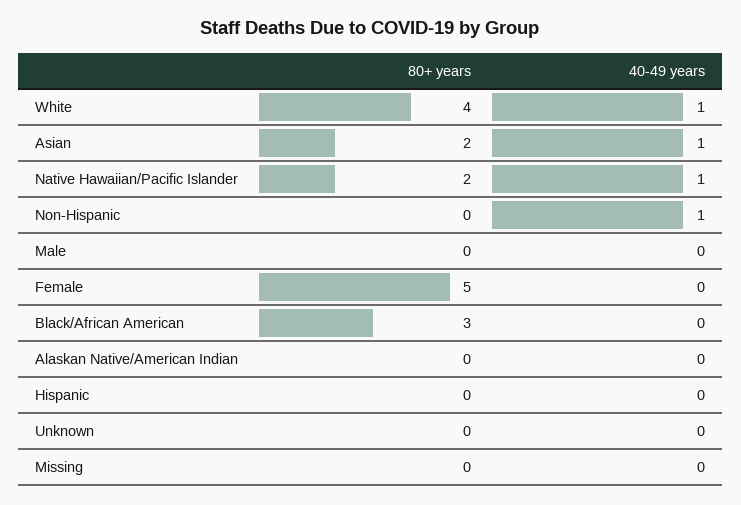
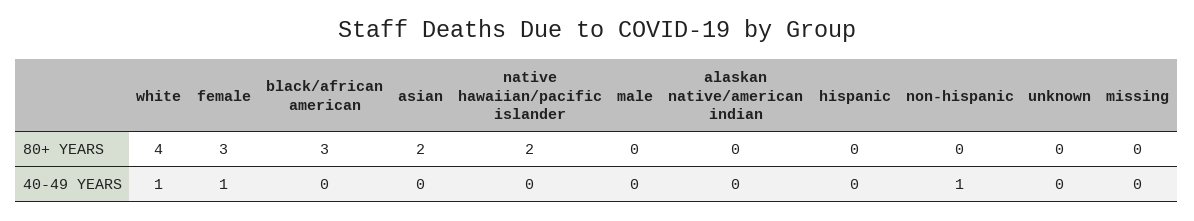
  {
    "80+ years": {
      "White": 4,
      "Asian": 2,
      "Native Hawaiian/Pacific Islander": 2,
      "Non-Hispanic": 0,
      "Male": 0,
-     "Female": 5,
+     "Female": 3,
      "Black/African American": 3,
      "Alaskan Native/American Indian": 0,
      "Hispanic": 0,
      "Unknown": 0,
      "Missing": 0
    },
    "40-49 years": {
      "White": 1,
-     "Asian": 1,
+     "Asian": 0,
-     "Native Hawaiian/Pacific Islander": 1,
+     "Native Hawaiian/Pacific Islander": 0,
      "Non-Hispanic": 1,
      "Male": 0,
-     "Female": 0,
+     "Female": 1,
      "Black/African American": 0,
      "Alaskan Native/American Indian": 0,
      "Hispanic": 0,
      "Unknown": 0,
      "Missing": 0
    }
  }

